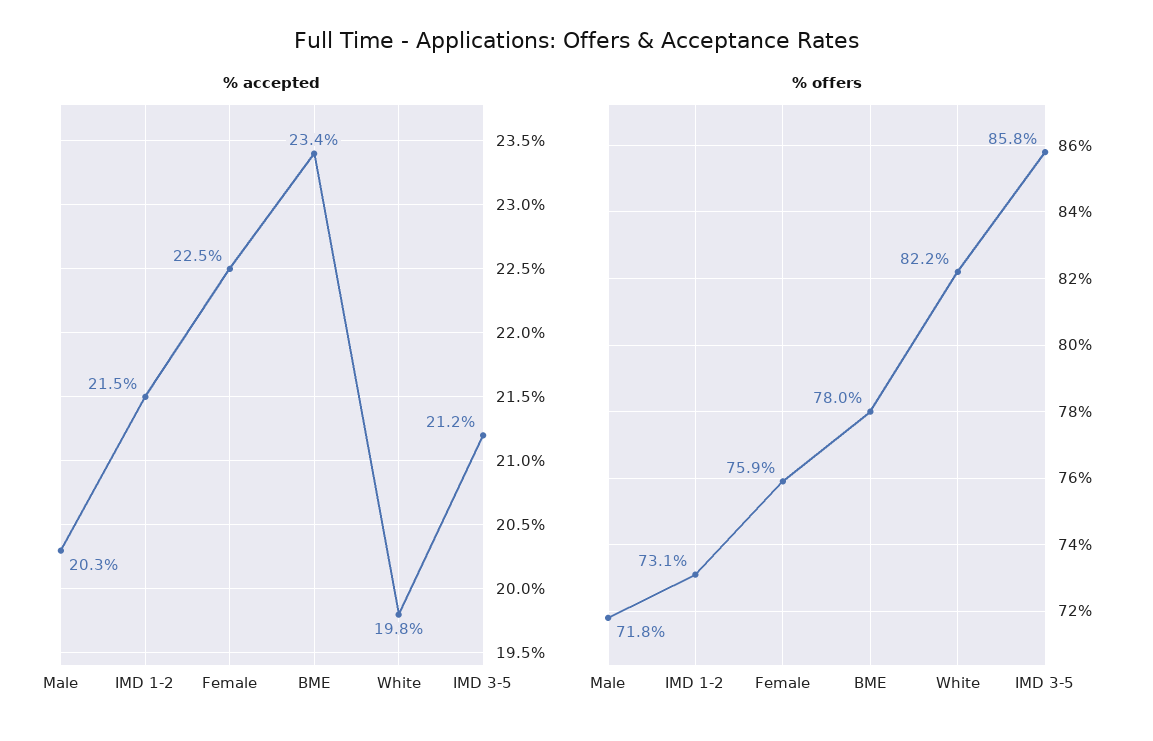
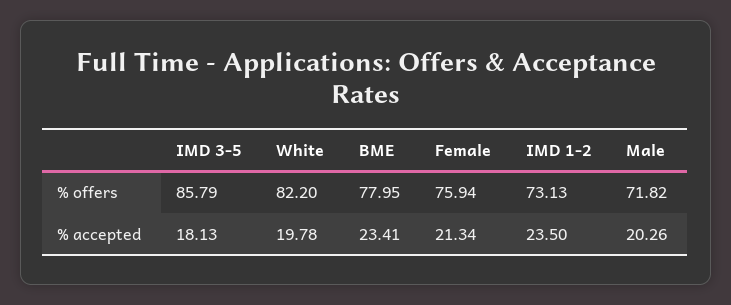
  {
    "% accepted": {
      "Male": 20.26,
-     "IMD 1-2": 21.5,
+     "IMD 1-2": 23.5,
-     "Female": 22.5,
+     "Female": 21.34,
      "BME": 23.41,
      "White": 19.78,
-     "IMD 3-5": 21.2
+     "IMD 3-5": 18.13
    },
    "% offers": {
      "Male": 71.82,
      "IMD 1-2": 73.13,
      "Female": 75.94,
      "BME": 77.95,
      "White": 82.2,
      "IMD 3-5": 85.79
    }
  }

